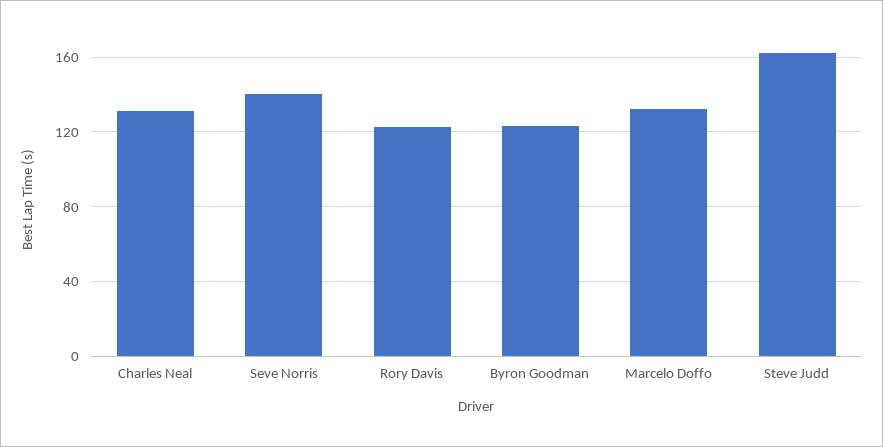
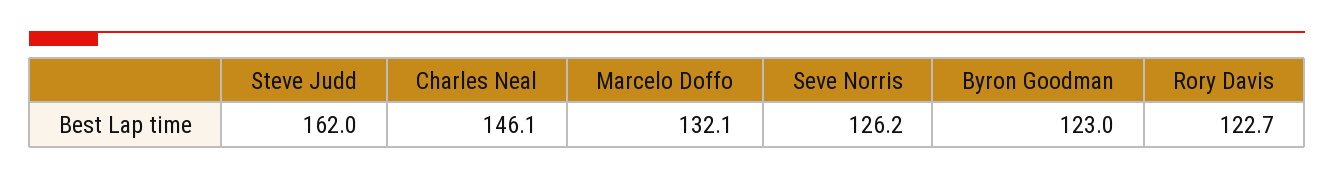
  {
-   "Charles Neal": 130,
+   "Charles Neal": 146.1,
-   "Seve Norris": 140,
+   "Seve Norris": 126.2,
    "Rory Davis": 122.7,
    "Byron Goodman": 123,
    "Marcelo Doffo": 132.1,
    "Steve Judd": 162
  }

